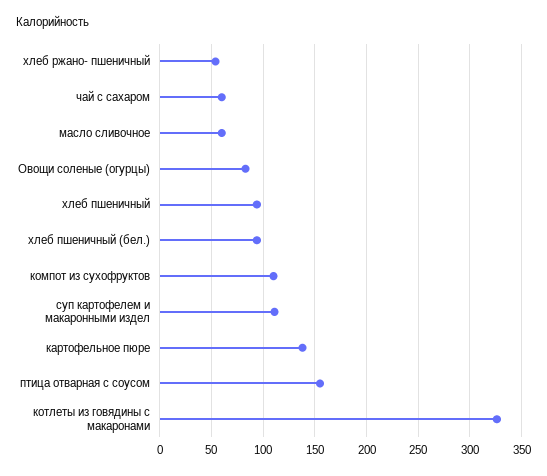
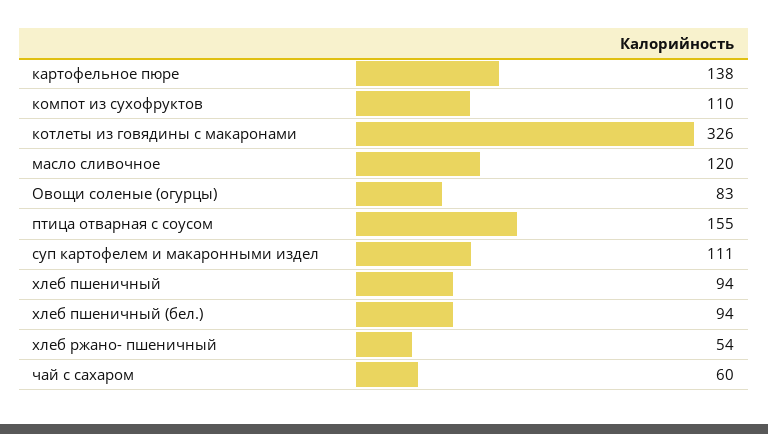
  {
    "хлеб ржано- пшеничный": 54,
    "чай с сахаром": 60,
-   "масло сливочное": 60,
+   "масло сливочное": 120,
    "Овощи соленые (огурцы)": 83,
    "хлеб пшеничный": 94,
    "хлеб пшеничный (бел.)": 94,
    "компот из сухофруктов": 110,
    "суп картофелем и макаронными издел": 111,
    "картофельное пюре": 138,
    "птица отварная с соусом": 155,
    "котлеты из говядины с макаронами": 326
  }

